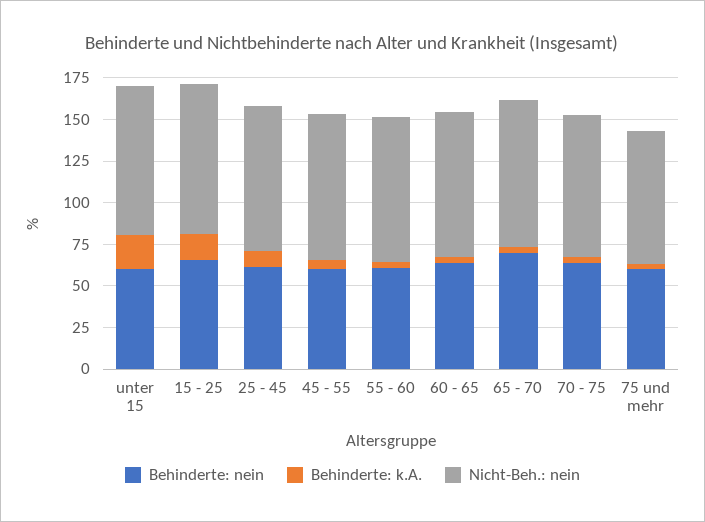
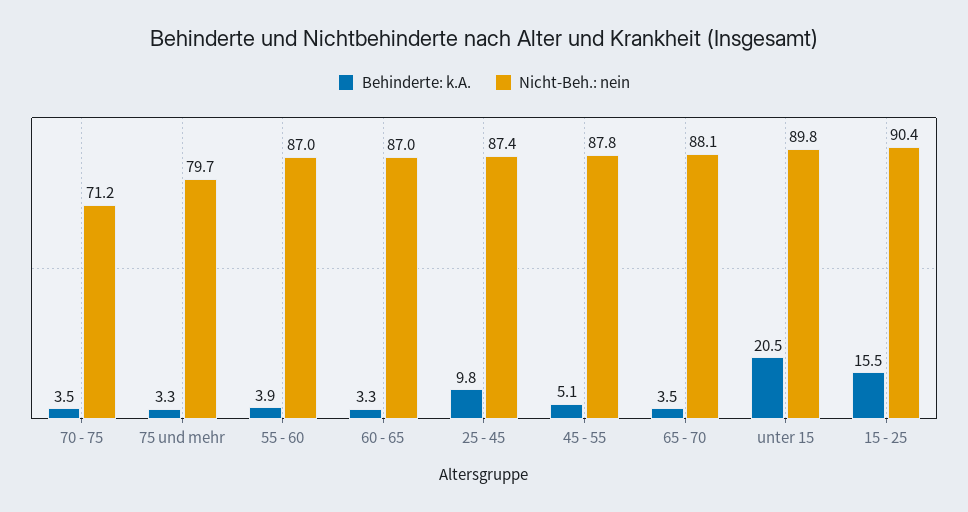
  {
-   "Behinderte: nein": {
-     "unter 15": 60,
-     "15 - 25": 65,
-     "25 - 45": 60,
-     "45 - 55": 60,
-     "55 - 60": 60,
-     "60 - 65": 65,
-     "65 - 70": 70,
-     "70 - 75": 65,
-     "75 und mehr": 60
-   },
    "Behinderte: k.A.": {
      "unter 15": 20.5,
      "15 - 25": 15.5,
      "25 - 45": 9.8,
      "45 - 55": 5.1,
      "55 - 60": 3.9,
      "60 - 65": 3.3,
      "65 - 70": 3.5,
      "70 - 75": 3.5,
      "75 und mehr": 3.3
    },
    "Nicht-Beh.: nein": {
      "unter 15": 89.8,
      "15 - 25": 90.4,
      "25 - 45": 87.4,
      "45 - 55": 87.8,
      "55 - 60": 87,
      "60 - 65": 87,
      "65 - 70": 88.1,
-     "70 - 75": 85,
+     "70 - 75": 71.2,
      "75 und mehr": 79.7
    }
  }

